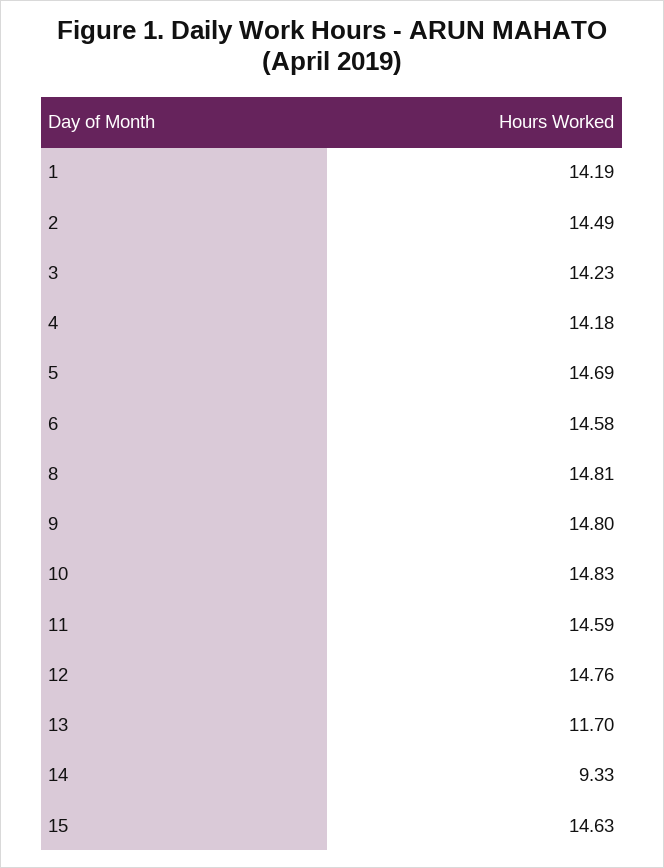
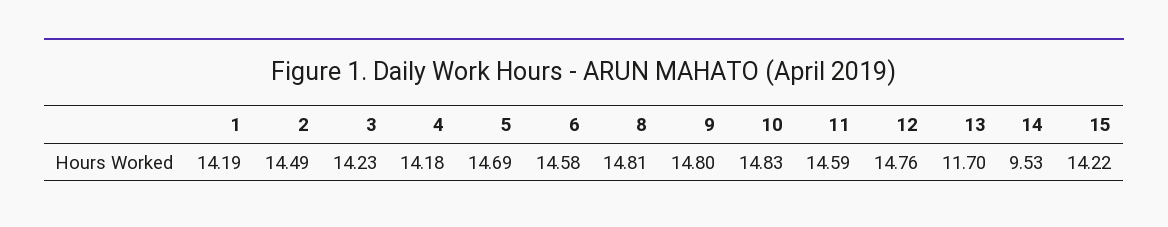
  {
    "1": 14.19,
    "2": 14.49,
    "3": 14.23,
    "4": 14.18,
    "5": 14.69,
    "6": 14.58,
    "8": 14.81,
    "9": 14.8,
    "10": 14.83,
    "11": 14.59,
    "12": 14.76,
    "13": 11.7,
-   "14": 9.33,
+   "14": 9.53,
-   "15": 14.63
+   "15": 14.22
  }

